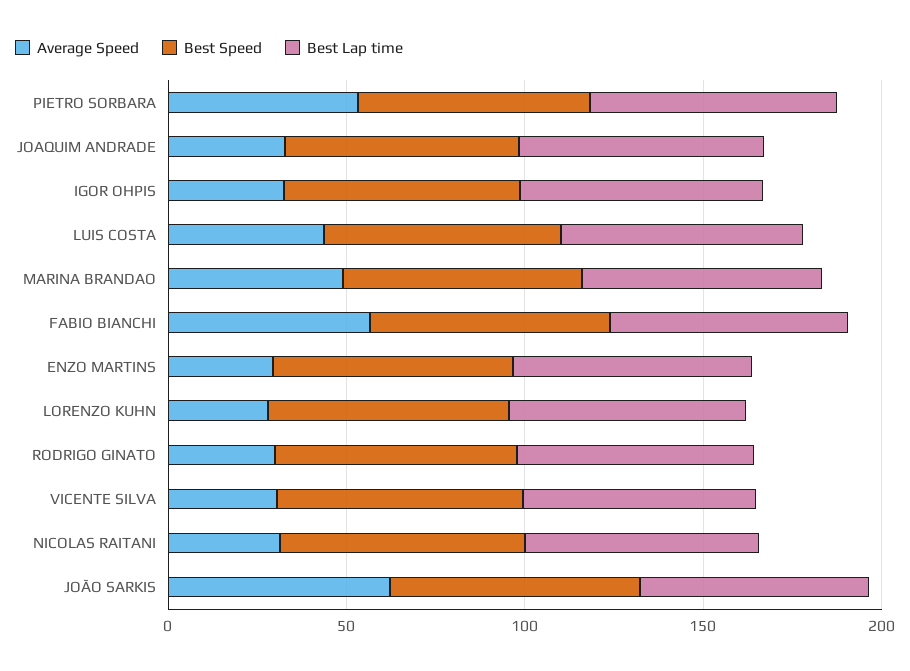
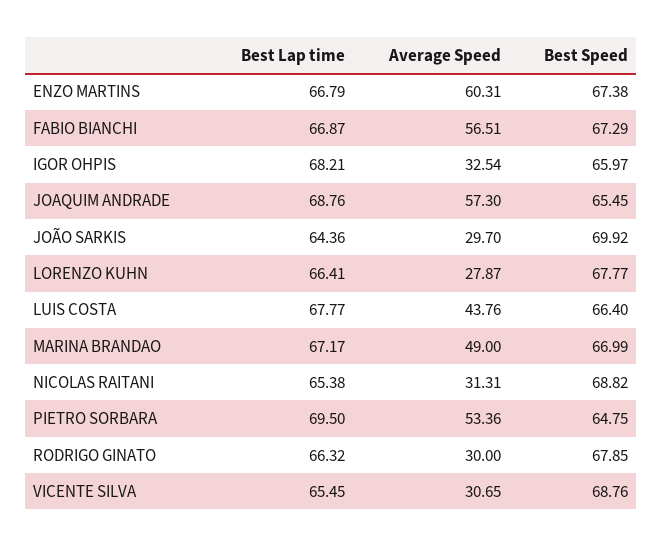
  {
    "Average Speed": {
      "PIETRO SORBARA": 53.36,
-     "JOAQUIM ANDRADE": 30,
+     "JOAQUIM ANDRADE": 57.3,
      "IGOR OHPIS": 32.54,
      "LUIS COSTA": 43.76,
      "MARINA BRANDAO": 49,
      "FABIO BIANCHI": 56.51,
-     "ENZO MARTINS": 30,
+     "ENZO MARTINS": 60.31,
      "LORENZO KUHN": 27.87,
      "RODRIGO GINATO": 30,
      "VICENTE SILVA": 30.65,
      "NICOLAS RAITANI": 31.31,
-     "JOÃO SARKIS": 60
+     "JOÃO SARKIS": 29.7
    },
    "Best Speed": {
      "PIETRO SORBARA": 64.75,
      "JOAQUIM ANDRADE": 65.45,
      "IGOR OHPIS": 65.97,
      "LUIS COSTA": 66.4,
      "MARINA BRANDAO": 66.99,
      "FABIO BIANCHI": 67.29,
      "ENZO MARTINS": 67.38,
      "LORENZO KUHN": 67.77,
      "RODRIGO GINATO": 67.85,
      "VICENTE SILVA": 68.76,
      "NICOLAS RAITANI": 68.82,
      "JOÃO SARKIS": 69.92
    },
    "Best Lap time": {
      "PIETRO SORBARA": 69.5,
      "JOAQUIM ANDRADE": 68.76,
      "IGOR OHPIS": 68.21,
      "LUIS COSTA": 67.77,
      "MARINA BRANDAO": 67.17,
      "FABIO BIANCHI": 66.87,
      "ENZO MARTINS": 66.79,
      "LORENZO KUHN": 66.41,
      "RODRIGO GINATO": 66.32,
      "VICENTE SILVA": 65.45,
      "NICOLAS RAITANI": 65.38,
      "JOÃO SARKIS": 64.36
    }
  }

